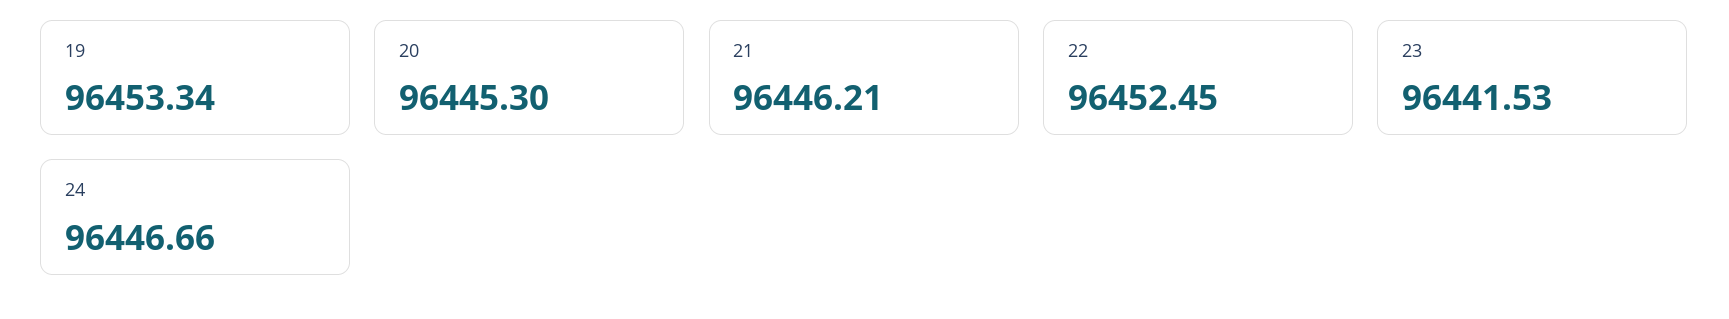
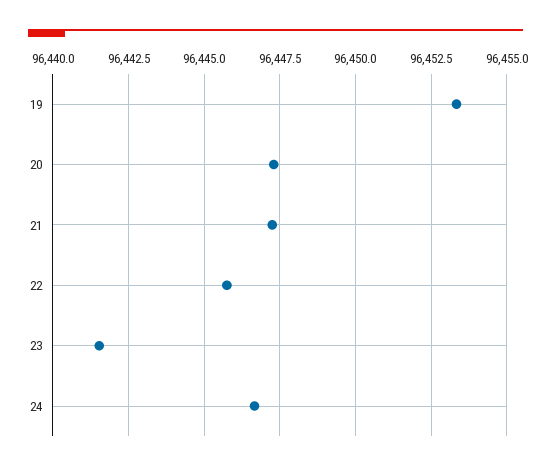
  {
    "19": 96453.34,
-   "20": 96445.3,
+   "20": 96447.25,
-   "21": 96446.21,
+   "21": 96447.25,
-   "22": 96452.45,
+   "22": 96445.75,
    "23": 96441.53,
    "24": 96446.66
  }

